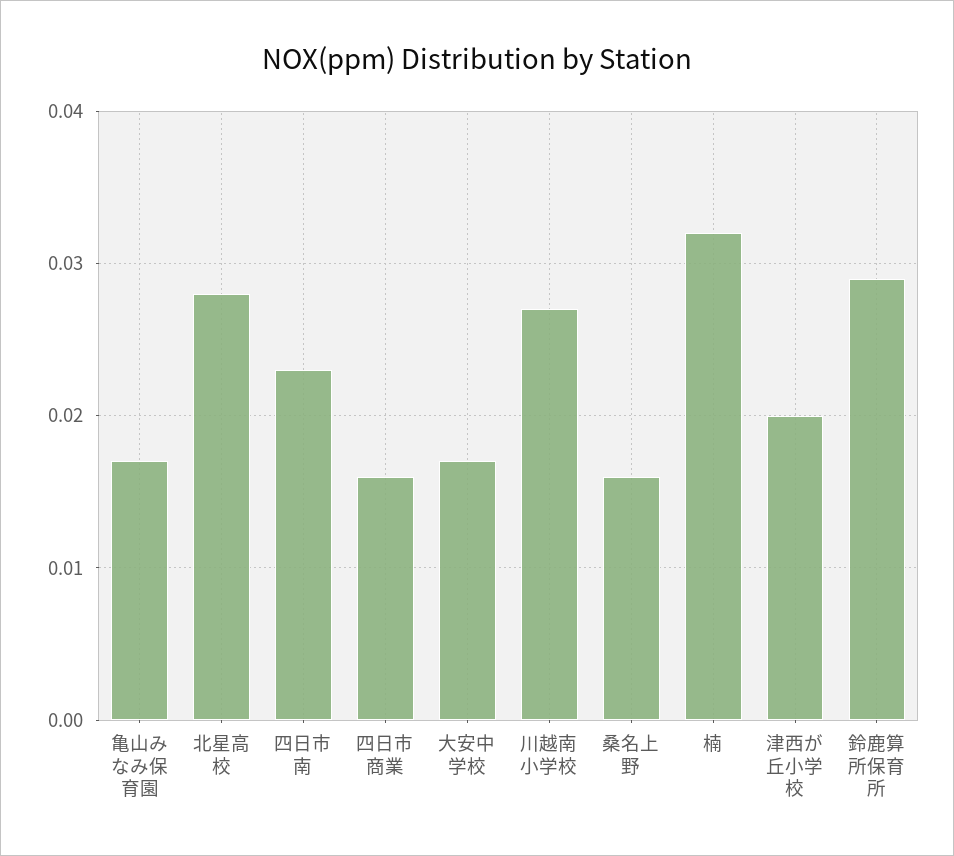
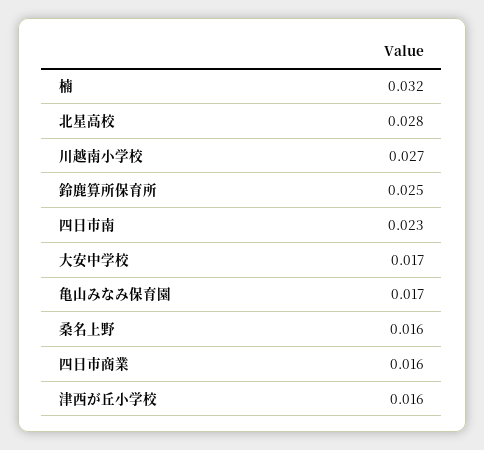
  {
    "亀山みなみ保育園": 0.017,
    "北星高校": 0.028,
    "四日市南": 0.023,
    "四日市商業": 0.016,
    "大安中学校": 0.017,
    "川越南小学校": 0.027,
    "桑名上野": 0.016,
    "楠": 0.032,
-   "津西が丘小学校": 0.02,
+   "津西が丘小学校": 0.016,
-   "鈴鹿算所保育所": 0.029
+   "鈴鹿算所保育所": 0.025
  }

